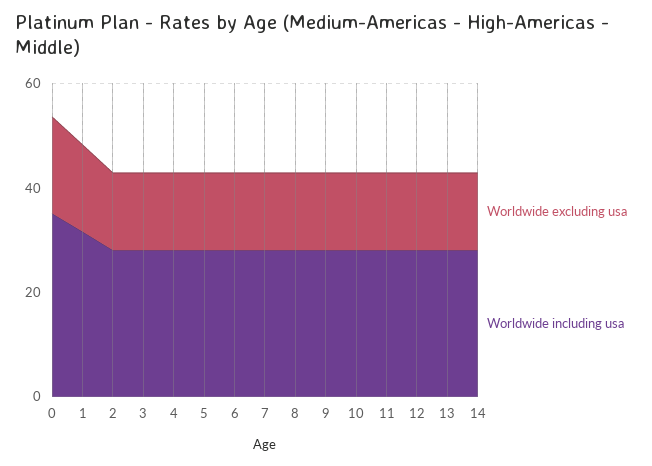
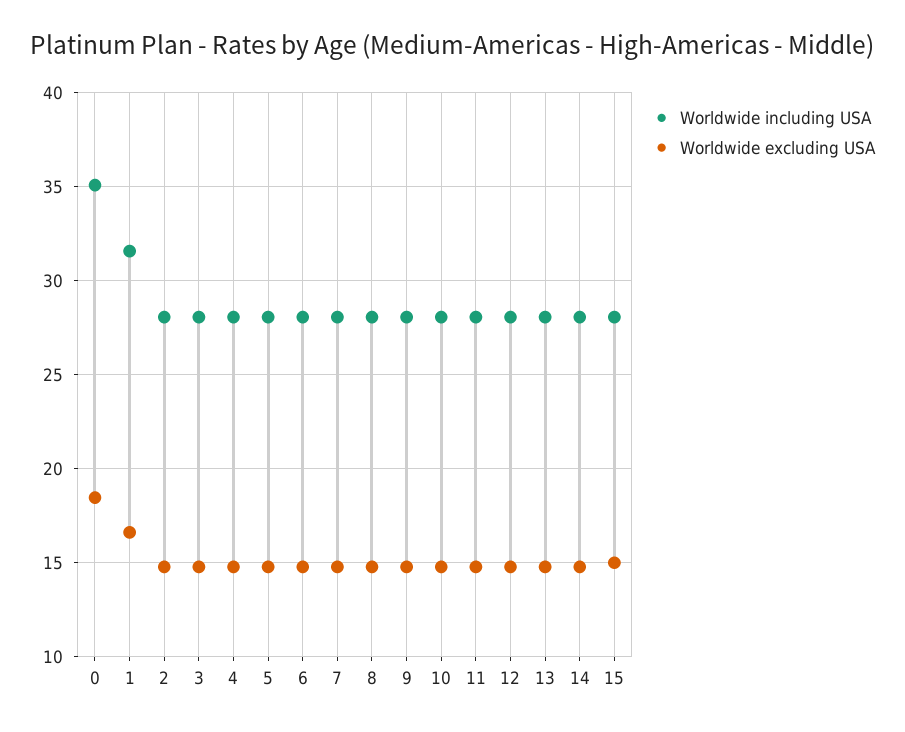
  {
    "Worldwide excluding usa": {
      "0": 18.5,
      "1": 16.5,
      "2": 15,
      "3": 15,
      "4": 15,
      "5": 15,
      "6": 15,
      "7": 15,
      "8": 15,
      "9": 15,
      "10": 15,
      "11": 15,
      "12": 15,
      "13": 15,
-     "14": 15
+     "14": 15,
+     "15": 15
    },
    "Worldwide including usa": {
      "0": 35,
      "1": 31.5,
      "2": 28,
      "3": 28,
      "4": 28,
      "5": 28,
      "6": 28,
      "7": 28,
      "8": 28,
      "9": 28,
      "10": 28,
      "11": 28,
      "12": 28,
      "13": 28,
-     "14": 28
+     "14": 28,
+     "15": 28
    }
  }

